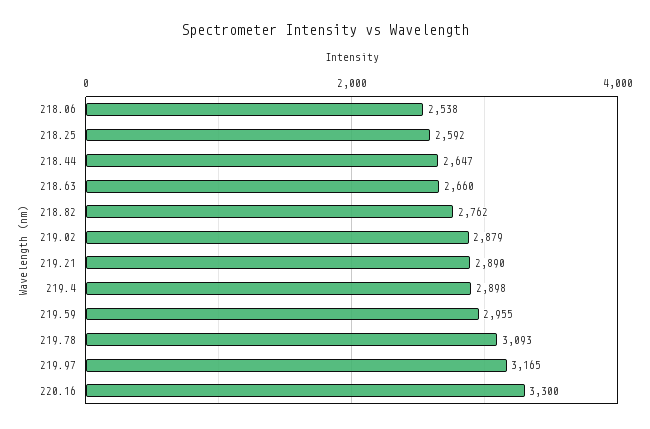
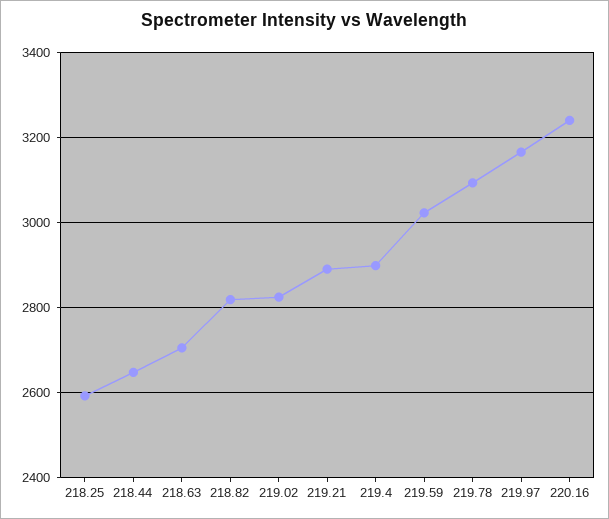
  {
-   "218.06": 2538,
    "218.25": 2592,
    "218.44": 2647,
-   "218.63": 2660,
+   "218.63": 2700,
-   "218.82": 2762,
+   "218.82": 2820,
-   "219.02": 2879,
+   "219.02": 2820,
    "219.21": 2890,
    "219.4": 2898,
-   "219.59": 2955,
+   "219.59": 3020,
    "219.78": 3093,
    "219.97": 3165,
-   "220.16": 3300
+   "220.16": 3240
  }

